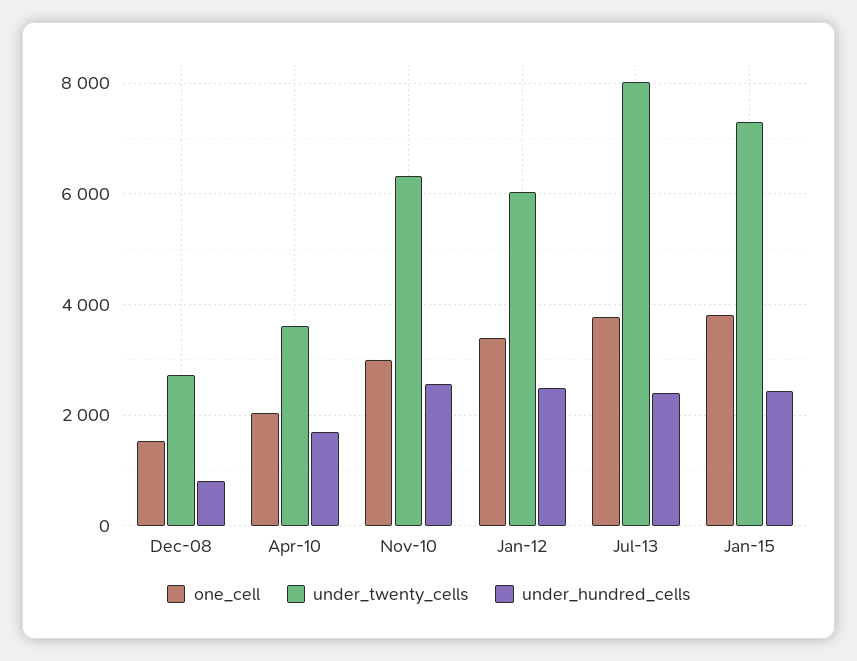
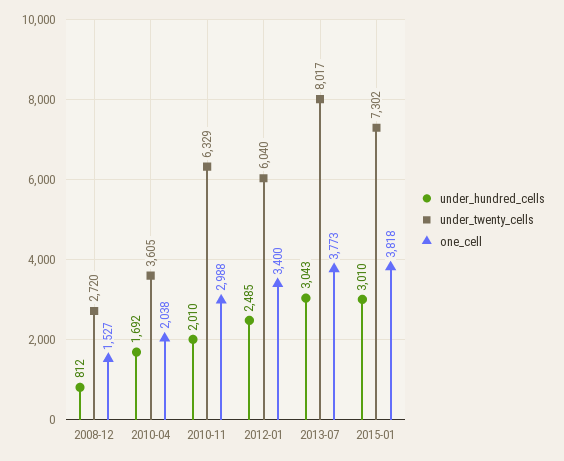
  {
    "one_cell": {
      "Dec-08": 1527,
      "Apr-10": 2038,
      "Nov-10": 2988,
      "Jan-12": 3400,
      "Jul-13": 3773,
      "Jan-15": 3818
    },
    "under_twenty_cells": {
      "Dec-08": 2720,
      "Apr-10": 3605,
      "Nov-10": 6329,
      "Jan-12": 6040,
      "Jul-13": 8017,
      "Jan-15": 7302
    },
    "under_hundred_cells": {
      "Dec-08": 812,
      "Apr-10": 1692,
-     "Nov-10": 2600,
+     "Nov-10": 2010,
      "Jan-12": 2485,
-     "Jul-13": 2400,
+     "Jul-13": 3043,
-     "Jan-15": 2400
+     "Jan-15": 3010
    }
  }

